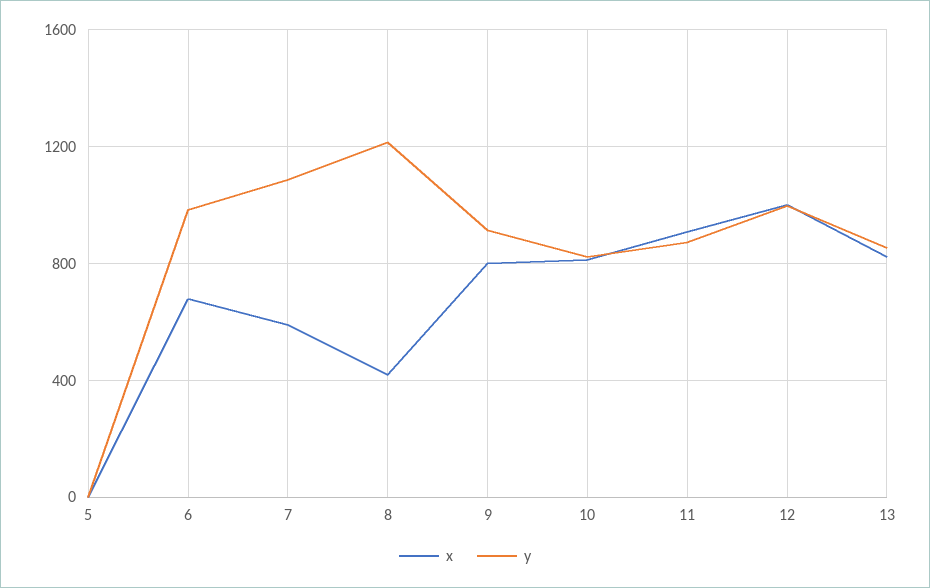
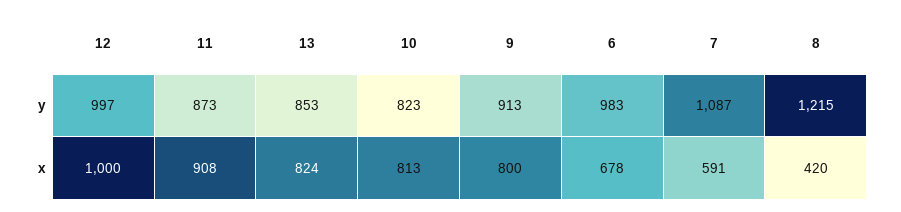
  {
    "x": {
-     "5": 0,
      "6": 678,
      "7": 591,
      "8": 420,
      "9": 800,
      "10": 813,
      "11": 908,
      "12": 1000,
      "13": 824
    },
    "y": {
-     "5": 0,
      "6": 983,
      "7": 1087,
      "8": 1215,
      "9": 913,
      "10": 823,
      "11": 873,
      "12": 997,
      "13": 853
    }
  }

